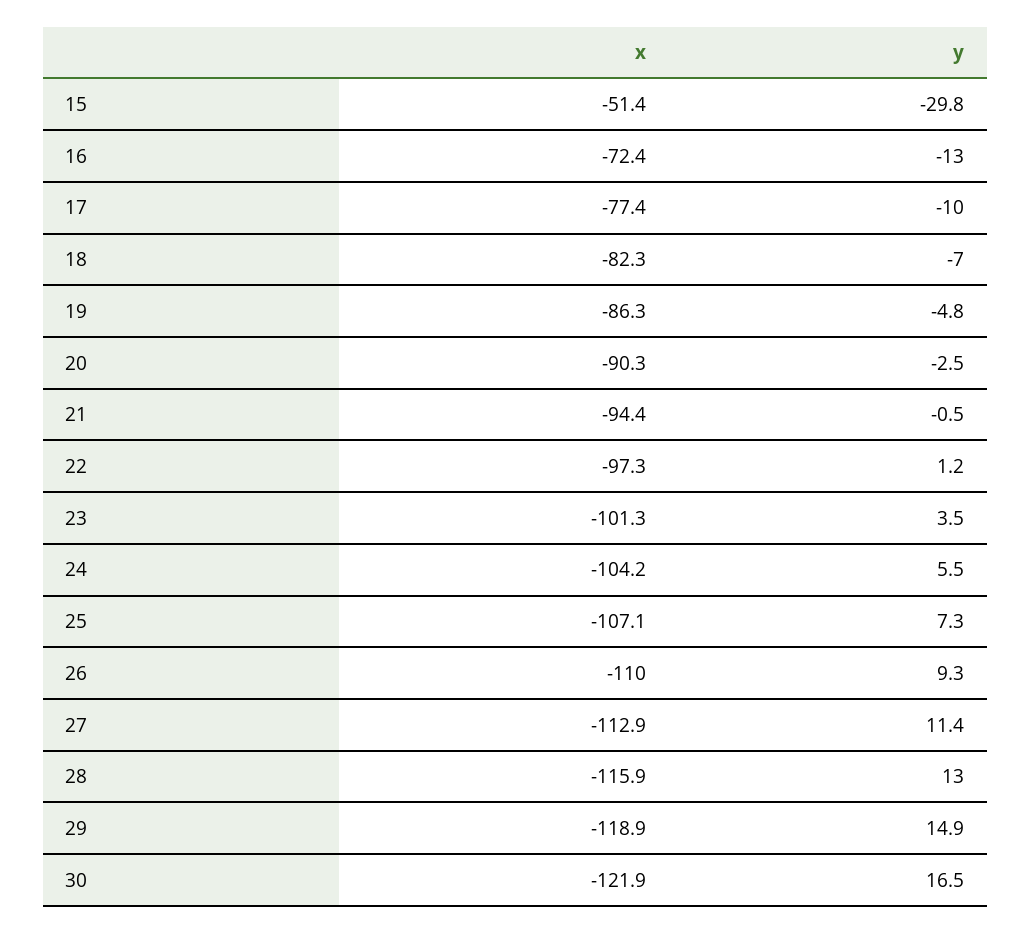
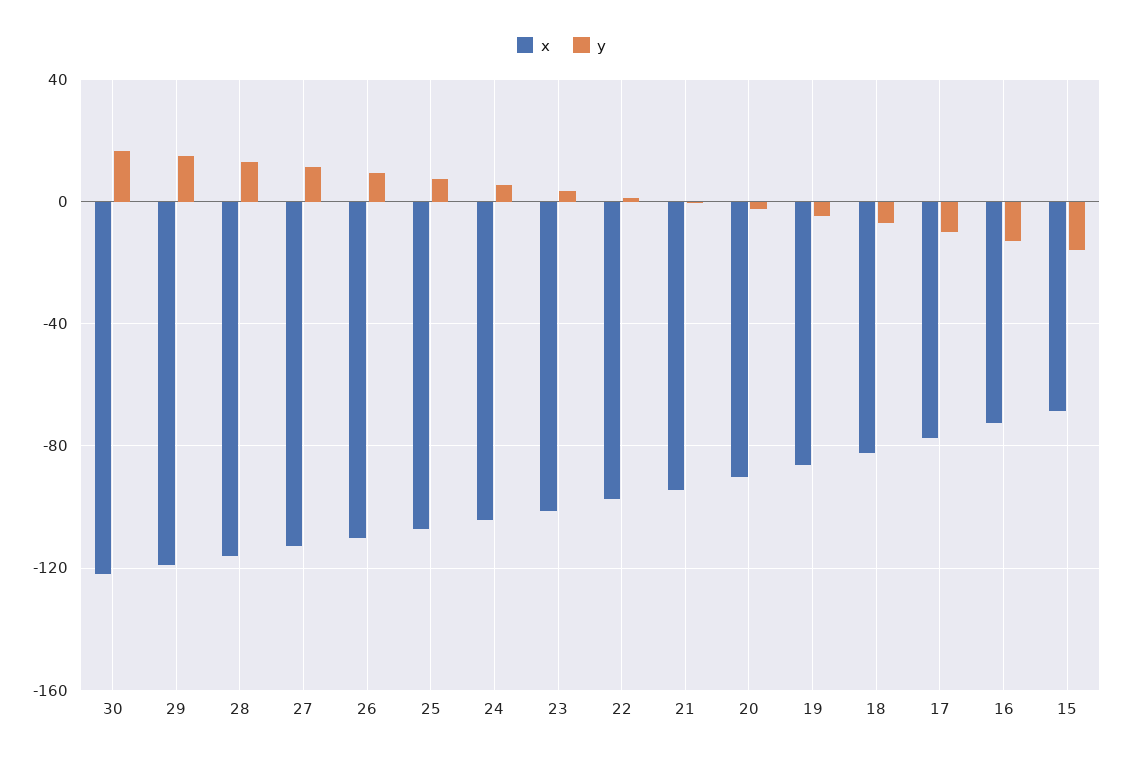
  {
    "x": {
-     "15": -51.4,
+     "15": -70,
      "16": -72.4,
      "17": -77.4,
      "18": -82.3,
      "19": -86.3,
      "20": -90.3,
      "21": -94.4,
      "22": -97.3,
      "23": -101.3,
      "24": -104.2,
      "25": -107.1,
      "26": -110,
      "27": -112.9,
      "28": -115.9,
      "29": -118.9,
      "30": -121.9
    },
    "y": {
-     "15": -29.8,
+     "15": -15,
      "16": -13,
      "17": -10,
      "18": -7,
      "19": -4.8,
      "20": -2.5,
      "21": -0.5,
      "22": 1.2,
      "23": 3.5,
      "24": 5.5,
      "25": 7.3,
      "26": 9.3,
      "27": 11.4,
      "28": 13,
      "29": 14.9,
      "30": 16.5
    }
  }

